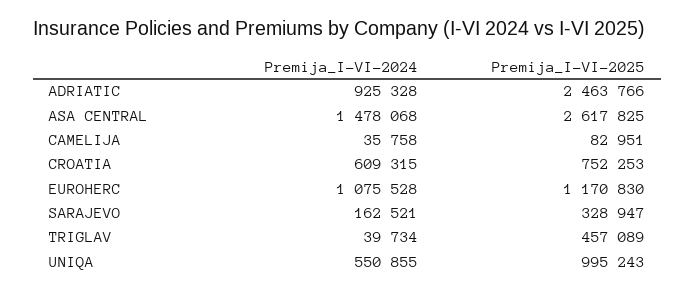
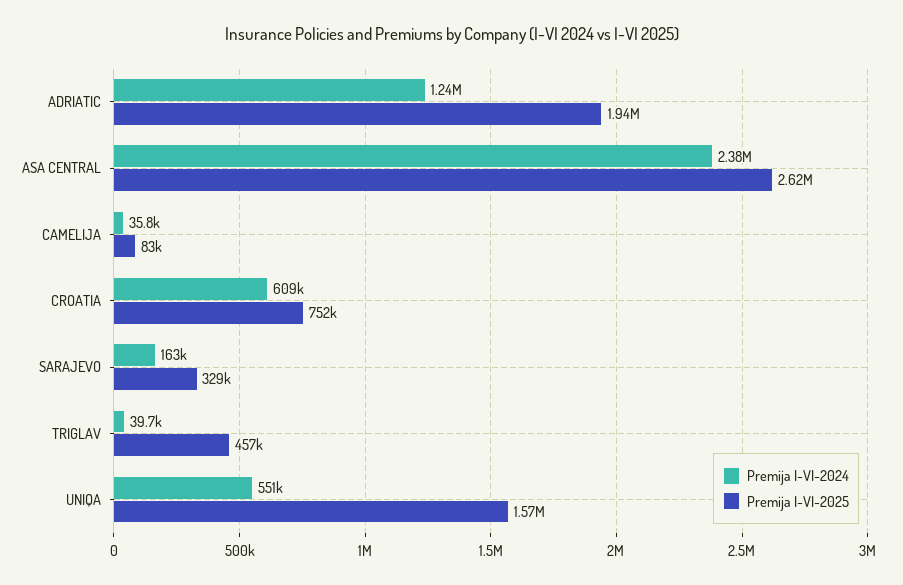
  {
    "Premija_I-VI-2024": {
-     "ADRIATIC": 925328,
+     "ADRIATIC": 1240000,
-     "ASA CENTRAL": 1478068,
+     "ASA CENTRAL": 2380000,
      "CAMELIJA": 35758,
      "CROATIA": 609315,
-     "EUROHERC": 1075528,
      "SARAJEVO": 162521,
      "TRIGLAV": 39734,
      "UNIQA": 550855
    },
    "Premija_I-VI-2025": {
-     "ADRIATIC": 2463766,
+     "ADRIATIC": 1940000,
      "ASA CENTRAL": 2617825,
      "CAMELIJA": 82951,
      "CROATIA": 752253,
-     "EUROHERC": 1170830,
      "SARAJEVO": 328947,
      "TRIGLAV": 457089,
-     "UNIQA": 995243
+     "UNIQA": 1570000
    }
  }

